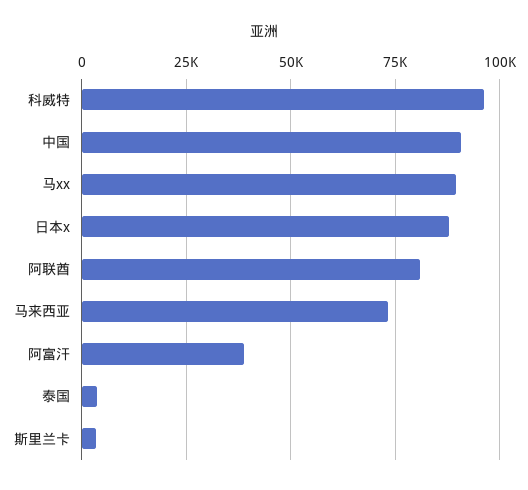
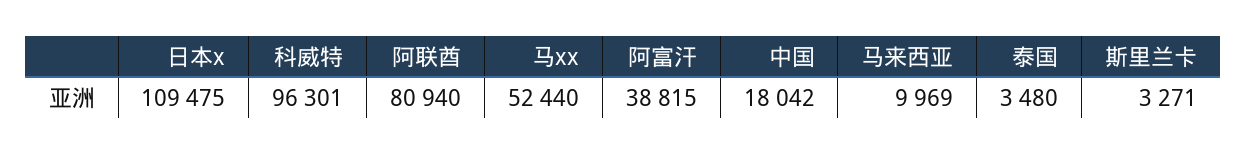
  {
    "科威特": 96301,
-   "中国": 90000,
+   "中国": 18042,
-   "马xx": 90000,
+   "马xx": 52440,
-   "日本x": 87500,
+   "日本x": 109475,
    "阿联酋": 80940,
-   "马来西亚": 72500,
+   "马来西亚": 9969,
    "阿富汗": 38815,
    "泰国": 3480,
    "斯里兰卡": 3271
  }

